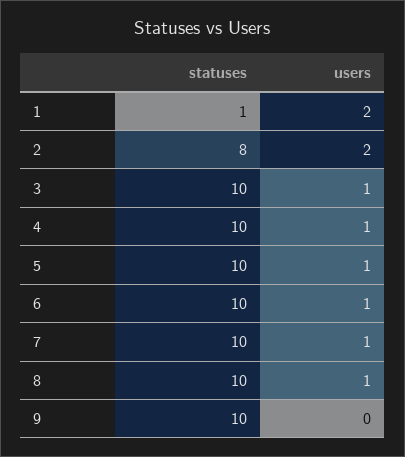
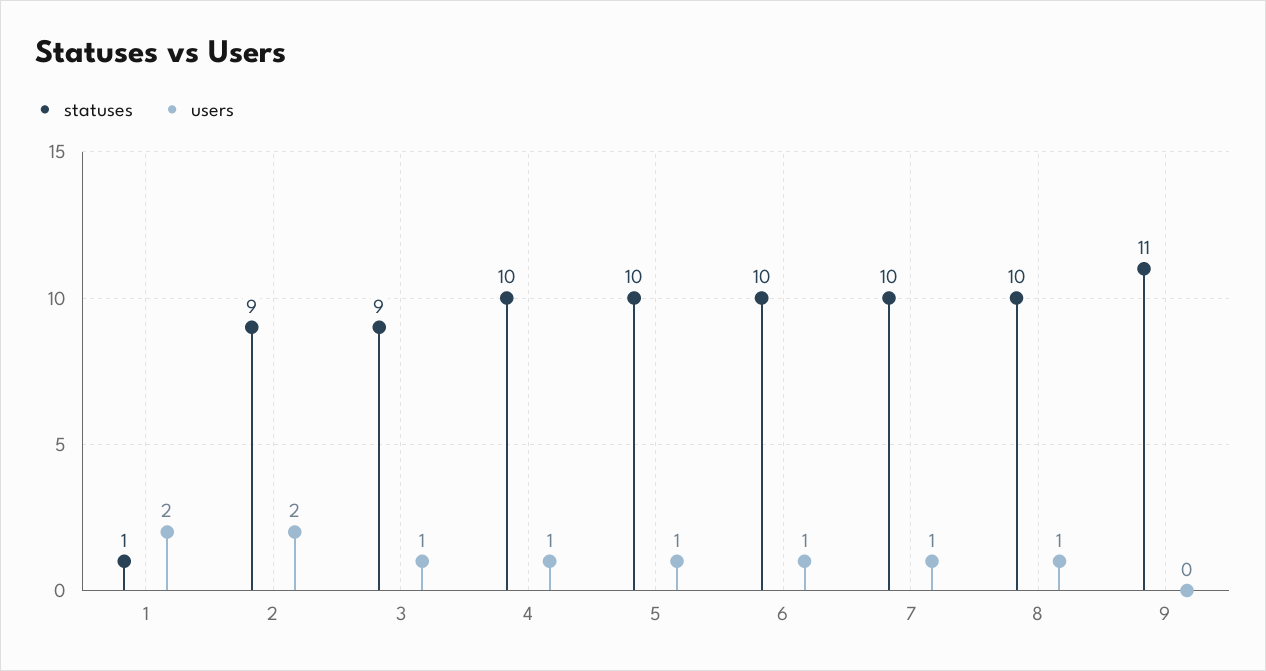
  {
    "statuses": {
      "1": 1,
-     "2": 8,
+     "2": 9,
-     "3": 10,
+     "3": 9,
      "4": 10,
      "5": 10,
      "6": 10,
      "7": 10,
      "8": 10,
-     "9": 10
+     "9": 11
    },
    "users": {
      "1": 2,
      "2": 2,
      "3": 1,
      "4": 1,
      "5": 1,
      "6": 1,
      "7": 1,
      "8": 1,
      "9": 0
    }
  }

